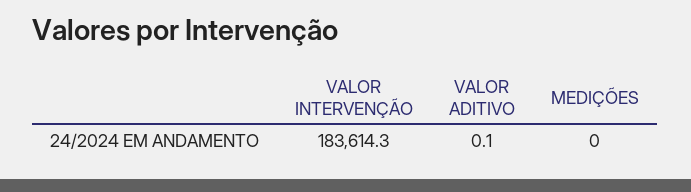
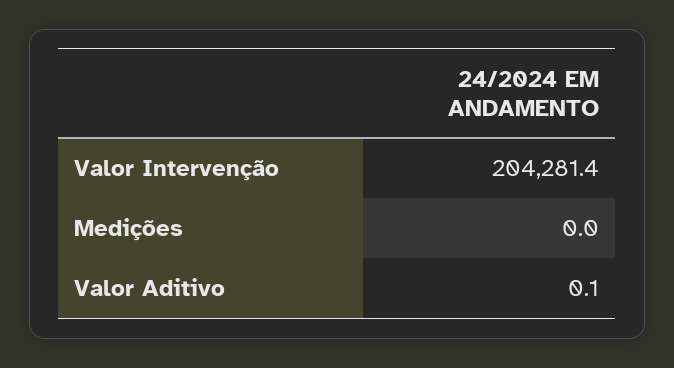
  {
-   "VALOR INTERVENÇÃO": 183614.3,
+   "VALOR INTERVENÇÃO": 204281.4,
    "VALOR ADITIVO": 0.1,
    "MEDIÇÕES": 0
  }

